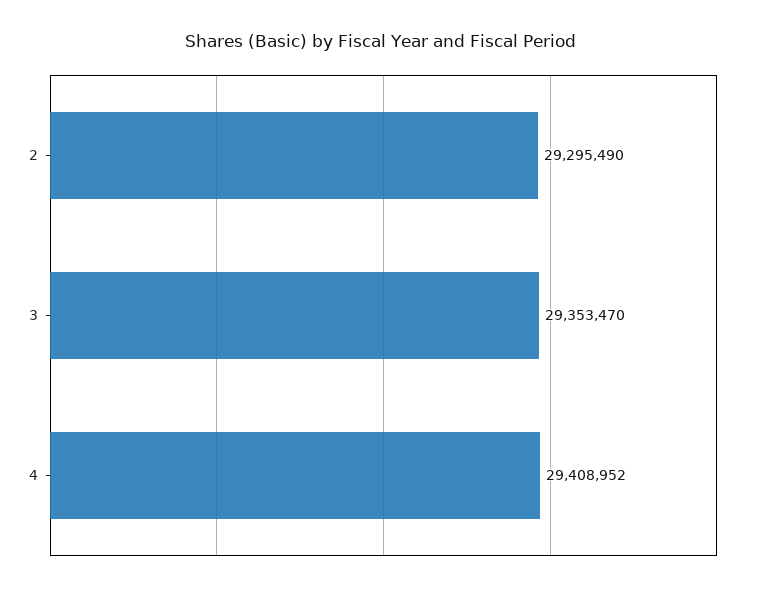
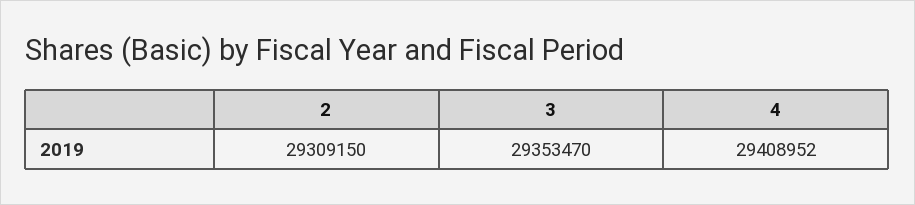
  {
-   "2": 29295490,
+   "2": 29309150,
    "3": 29353470,
    "4": 29408952
  }

